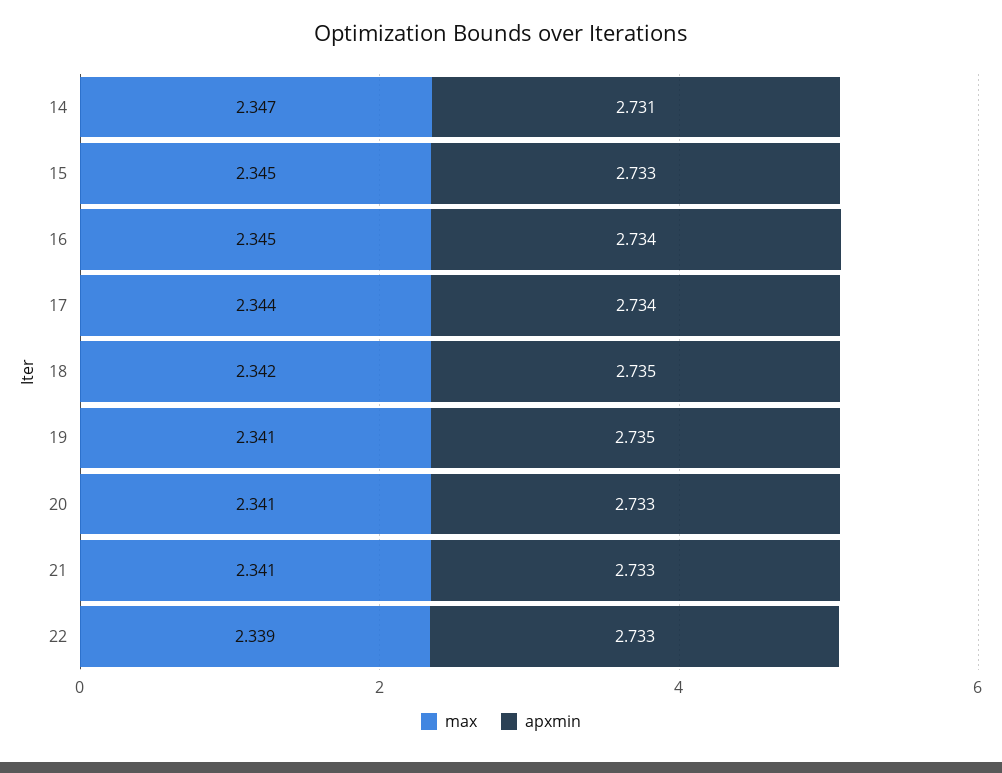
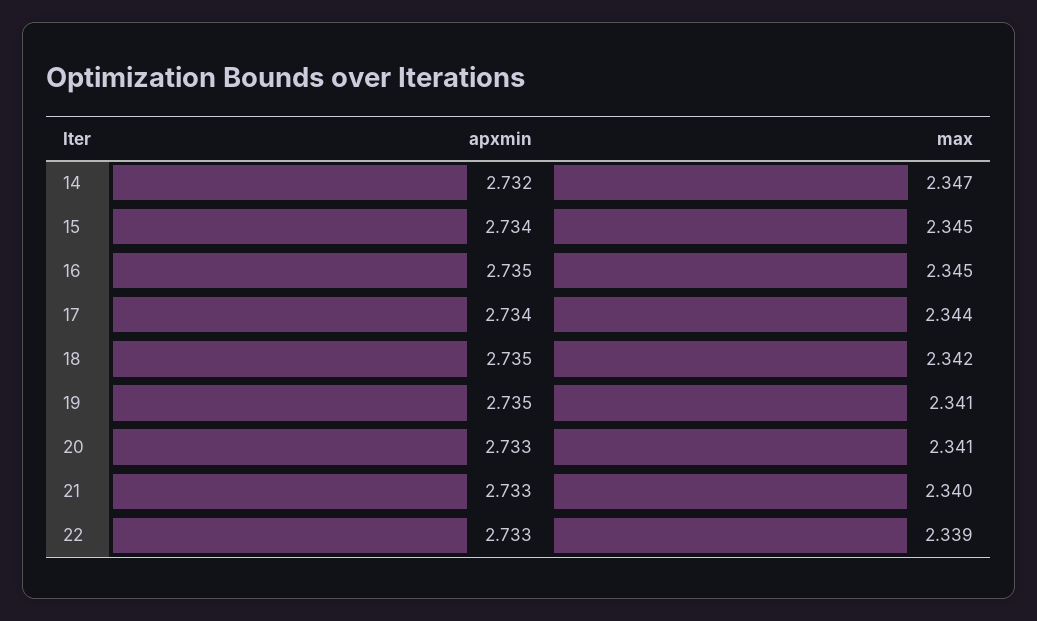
  {
    "max": {
      "14": 2.347,
      "15": 2.345,
      "16": 2.345,
      "17": 2.344,
      "18": 2.342,
      "19": 2.341,
      "20": 2.341,
-     "21": 2.341,
+     "21": 2.34,
      "22": 2.339
    },
    "apxmin": {
-     "14": 2.731,
+     "14": 2.732,
-     "15": 2.733,
+     "15": 2.734,
-     "16": 2.734,
+     "16": 2.735,
      "17": 2.734,
      "18": 2.735,
      "19": 2.735,
      "20": 2.733,
      "21": 2.733,
      "22": 2.733
    }
  }

